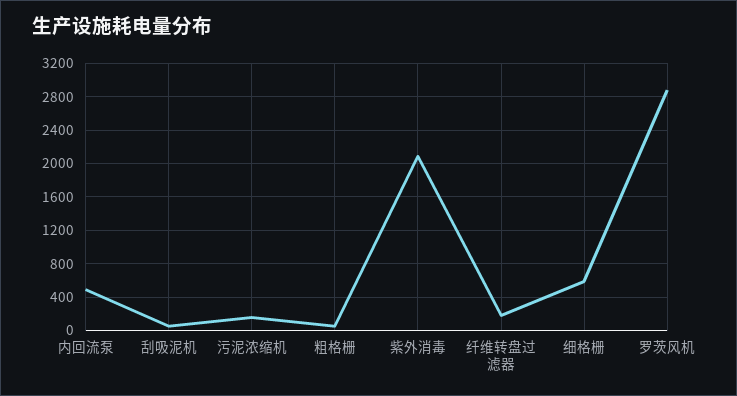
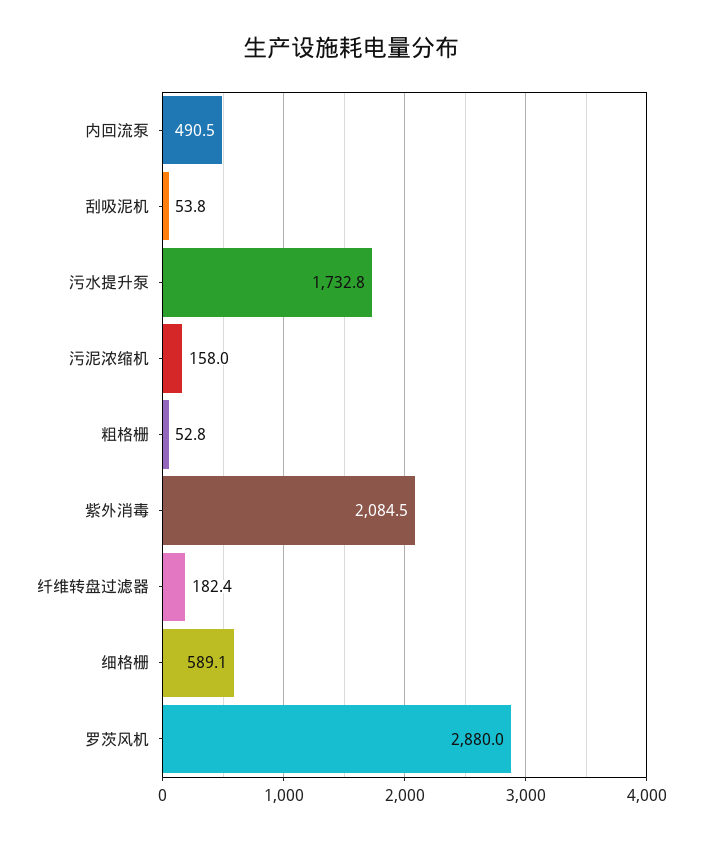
  {
    "内回流泵": 490.5,
    "刮吸泥机": 53.8,
    "污泥浓缩机": 158,
    "粗格栅": 52.8,
    "紫外消毒": 2084.5,
    "纤维转盘过滤器": 182.4,
    "细格栅": 589.1,
-   "罗茨风机": 2880
+   "罗茨风机": 2880,
+   "污水提升泵": 1732.8
  }

